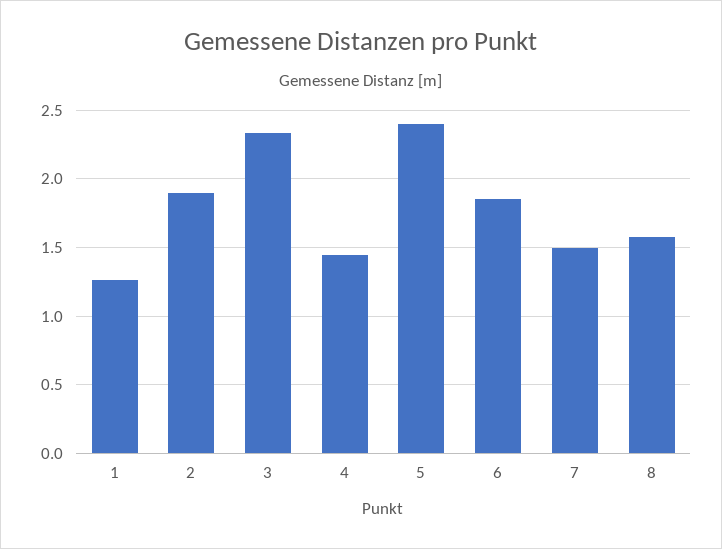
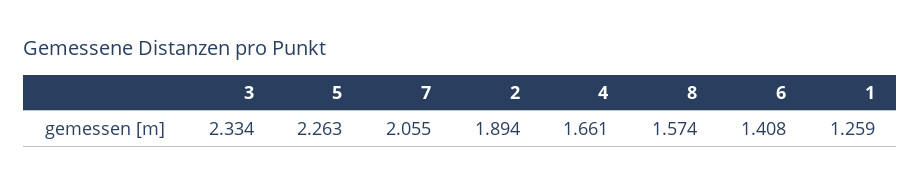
  {
    "1": 1.259,
    "2": 1.894,
    "3": 2.334,
-   "4": 1.45,
+   "4": 1.661,
-   "5": 2.4,
+   "5": 2.263,
-   "6": 1.85,
+   "6": 1.408,
-   "7": 1.5,
+   "7": 2.055,
    "8": 1.574
  }

